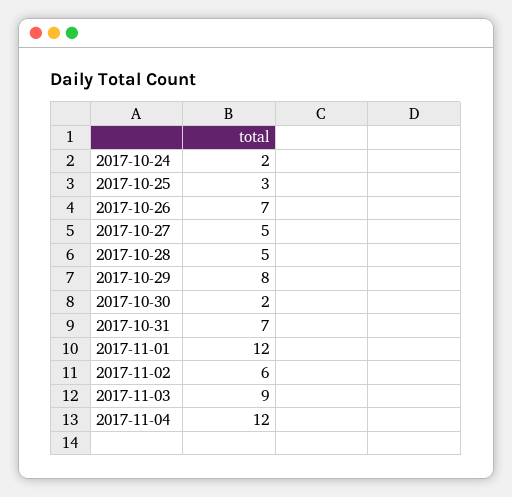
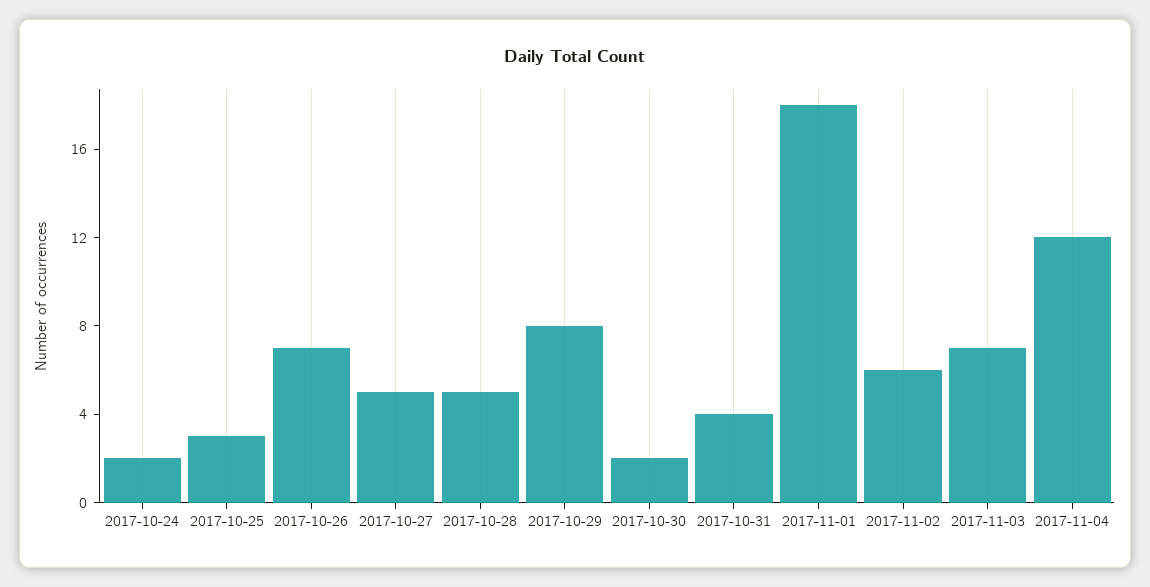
  {
    "2017-10-24": 2,
    "2017-10-25": 3,
    "2017-10-26": 7,
    "2017-10-27": 5,
    "2017-10-28": 5,
    "2017-10-29": 8,
    "2017-10-30": 2,
-   "2017-10-31": 7,
+   "2017-10-31": 4,
-   "2017-11-01": 12,
+   "2017-11-01": 18,
    "2017-11-02": 6,
-   "2017-11-03": 9,
+   "2017-11-03": 7,
    "2017-11-04": 12
  }

